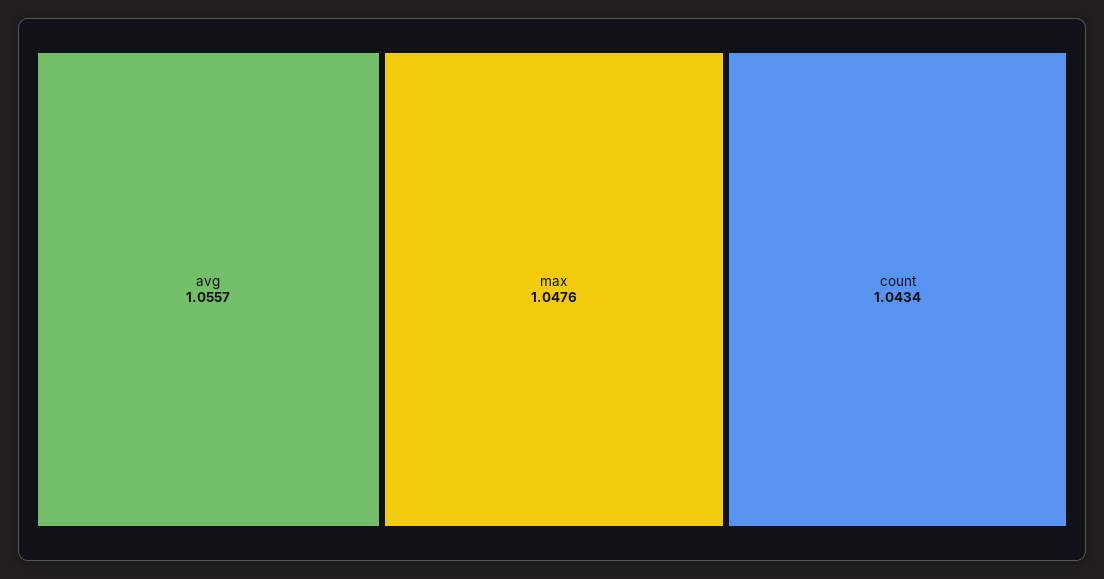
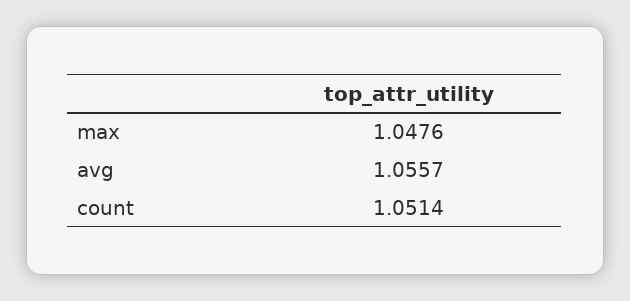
  {
    "avg": 1.0557,
    "max": 1.0476,
-   "count": 1.0434
+   "count": 1.0514
  }

